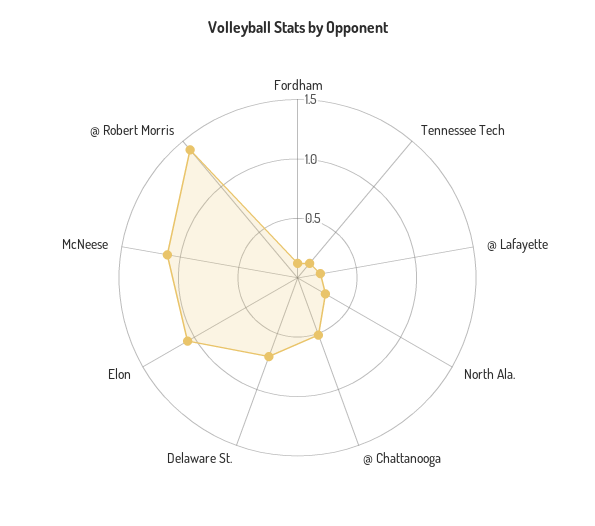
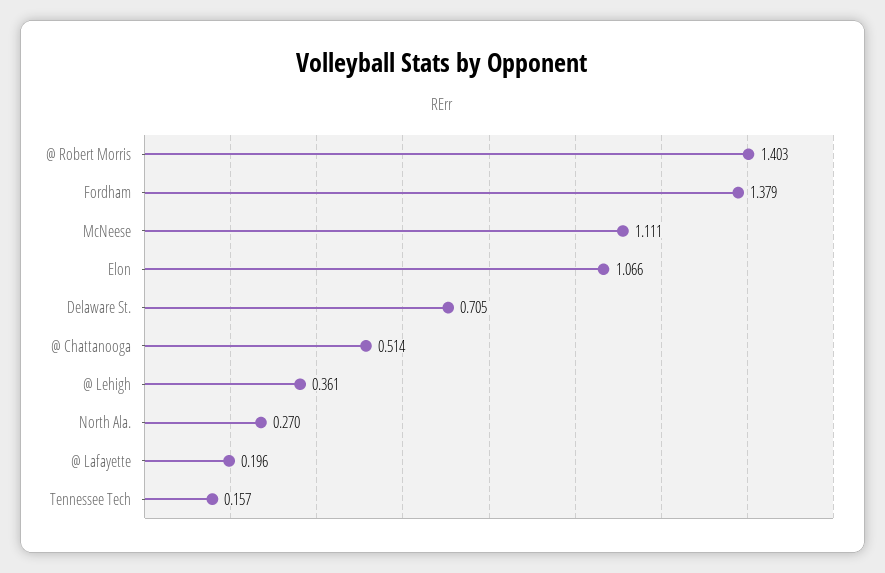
  {
-   "Fordham": 0.1,
+   "Fordham": 1.379,
    "Tennessee Tech": 0.157,
    "@ Lafayette": 0.196,
    "North Ala.": 0.27,
    "@ Chattanooga": 0.514,
    "Delaware St.": 0.705,
    "Elon": 1.066,
    "McNeese": 1.111,
-   "@ Robert Morris": 1.403
+   "@ Robert Morris": 1.403,
+   "@ Lehigh": 0.361
  }

